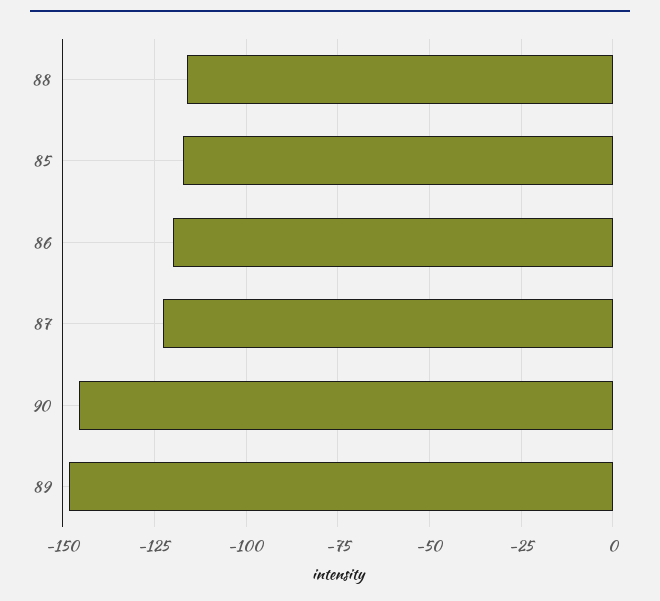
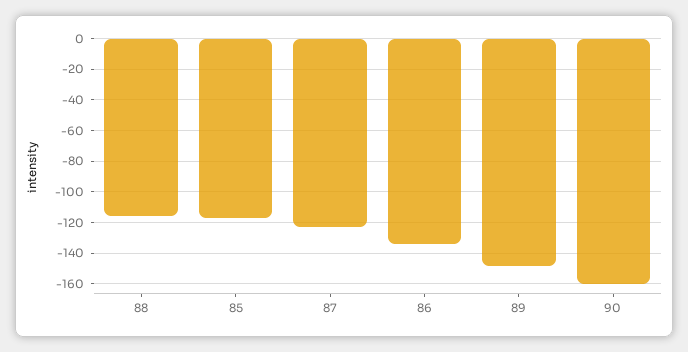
  {
    "88": -115,
    "85": -117.5,
-   "86": -120,
+   "86": -135,
    "87": -122.5,
-   "90": -145,
+   "90": -160,
    "89": -147.5
  }

